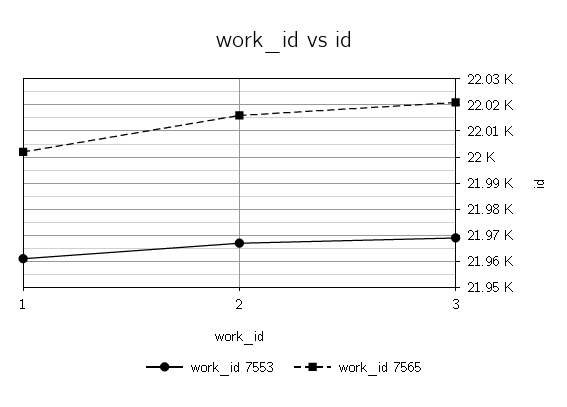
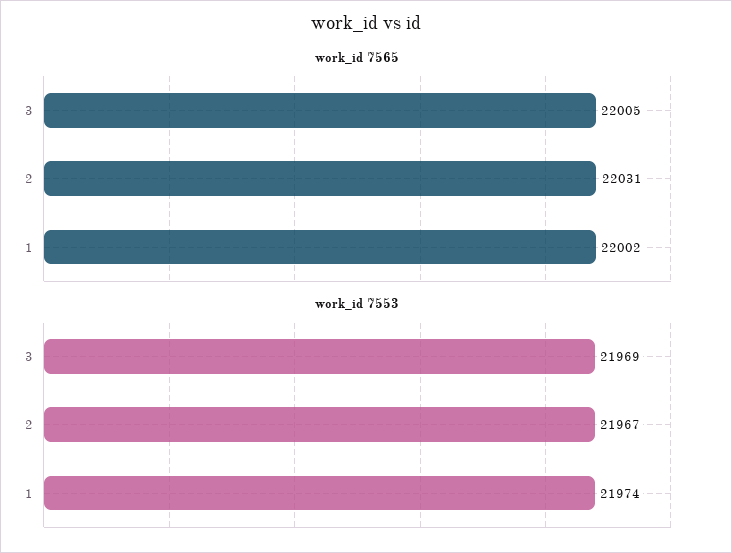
  {
    "work_id 7553": {
-     "1": 21960,
+     "1": 21974,
      "2": 21967,
      "3": 21969
    },
    "work_id 7565": {
      "1": 22002,
-     "2": 22015,
+     "2": 22031,
-     "3": 22020
+     "3": 22005
    }
  }

